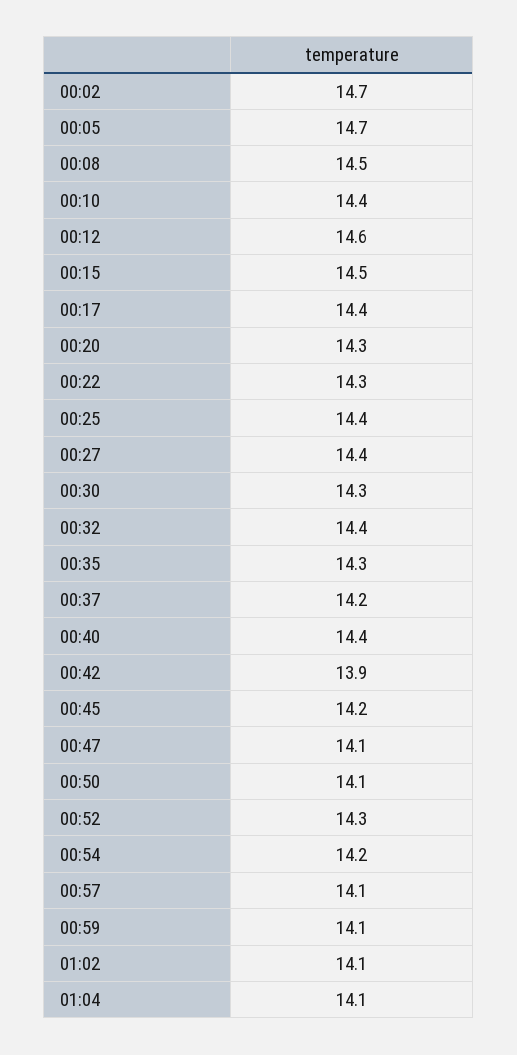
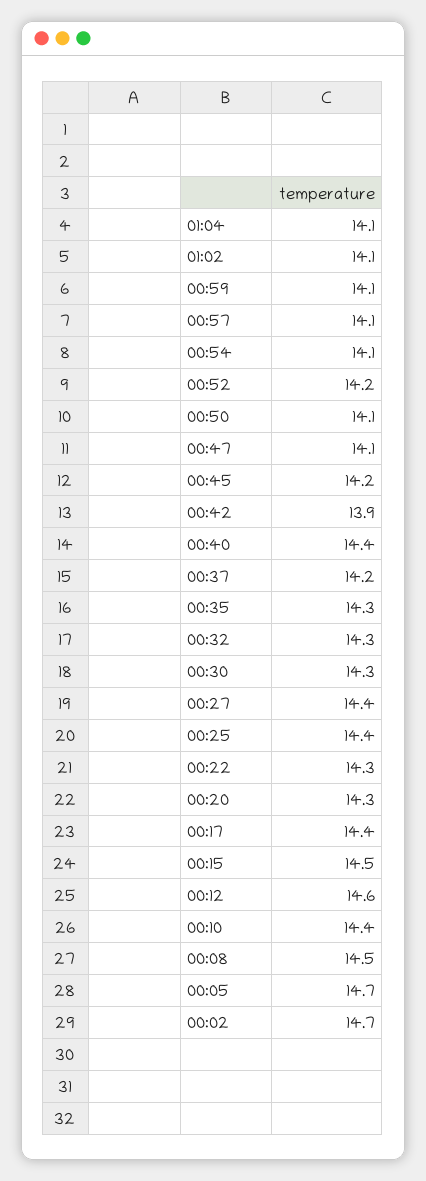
  {
    "00:02": 14.7,
    "00:05": 14.7,
    "00:08": 14.5,
    "00:10": 14.4,
    "00:12": 14.6,
    "00:15": 14.5,
    "00:17": 14.4,
    "00:20": 14.3,
    "00:22": 14.3,
    "00:25": 14.4,
    "00:27": 14.4,
    "00:30": 14.3,
-   "00:32": 14.4,
+   "00:32": 14.3,
    "00:35": 14.3,
    "00:37": 14.2,
    "00:40": 14.4,
    "00:42": 13.9,
    "00:45": 14.2,
    "00:47": 14.1,
    "00:50": 14.1,
-   "00:52": 14.3,
+   "00:52": 14.2,
-   "00:54": 14.2,
+   "00:54": 14.1,
    "00:57": 14.1,
    "00:59": 14.1,
    "01:02": 14.1,
    "01:04": 14.1
  }

